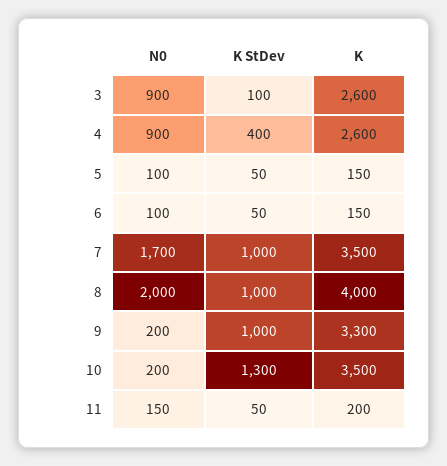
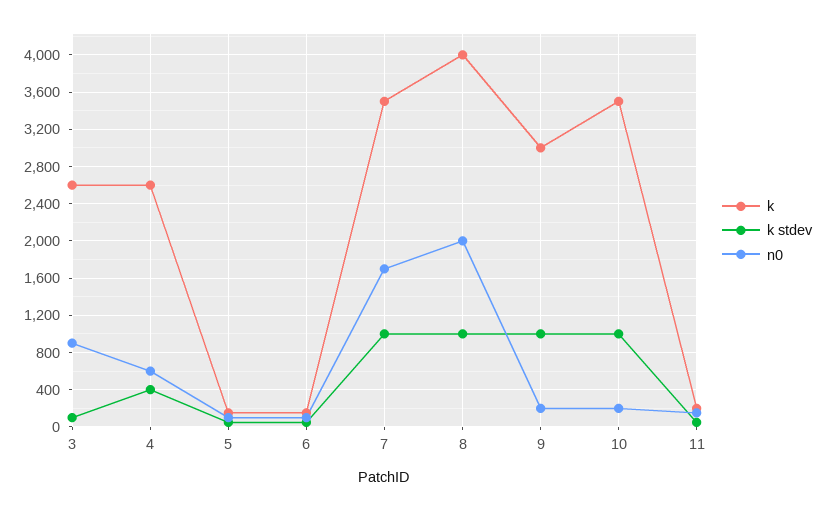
  {
    "N0": {
      "3": 900,
-     "4": 900,
+     "4": 600,
      "5": 100,
      "6": 100,
      "7": 1700,
      "8": 2000,
      "9": 200,
      "10": 200,
      "11": 150
    },
    "K StDev": {
      "3": 100,
      "4": 400,
      "5": 50,
      "6": 50,
      "7": 1000,
      "8": 1000,
      "9": 1000,
-     "10": 1300,
+     "10": 1000,
      "11": 50
    },
    "K": {
      "3": 2600,
      "4": 2600,
      "5": 150,
      "6": 150,
      "7": 3500,
      "8": 4000,
-     "9": 3300,
+     "9": 3000,
      "10": 3500,
      "11": 200
    }
  }

